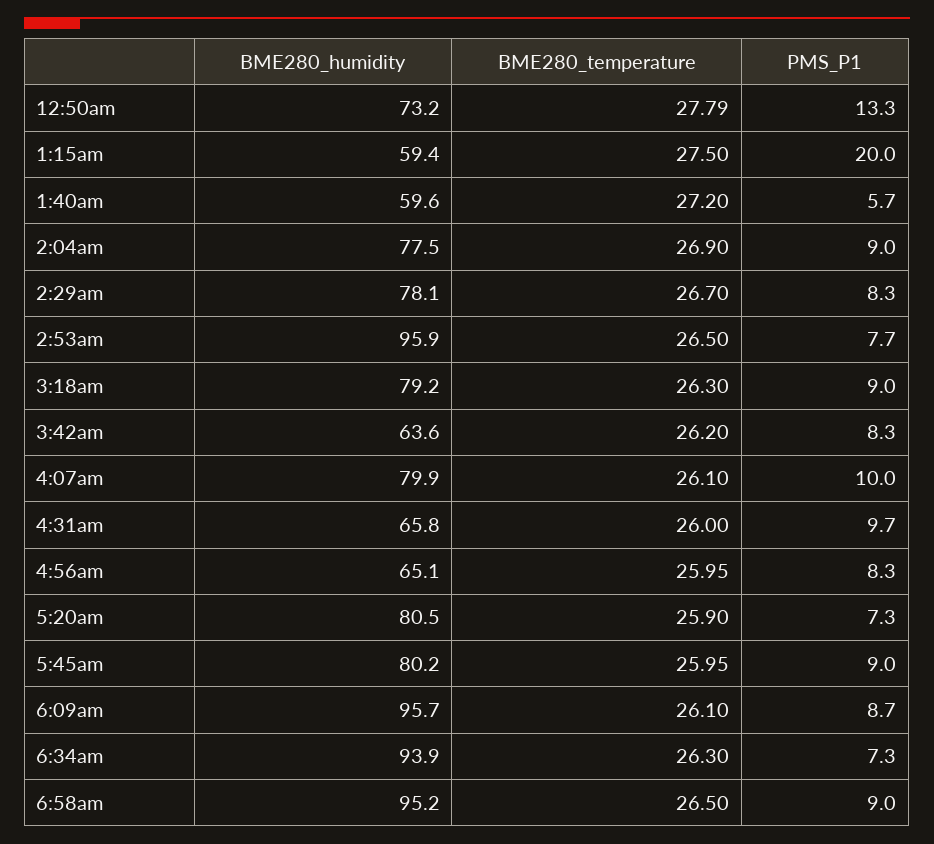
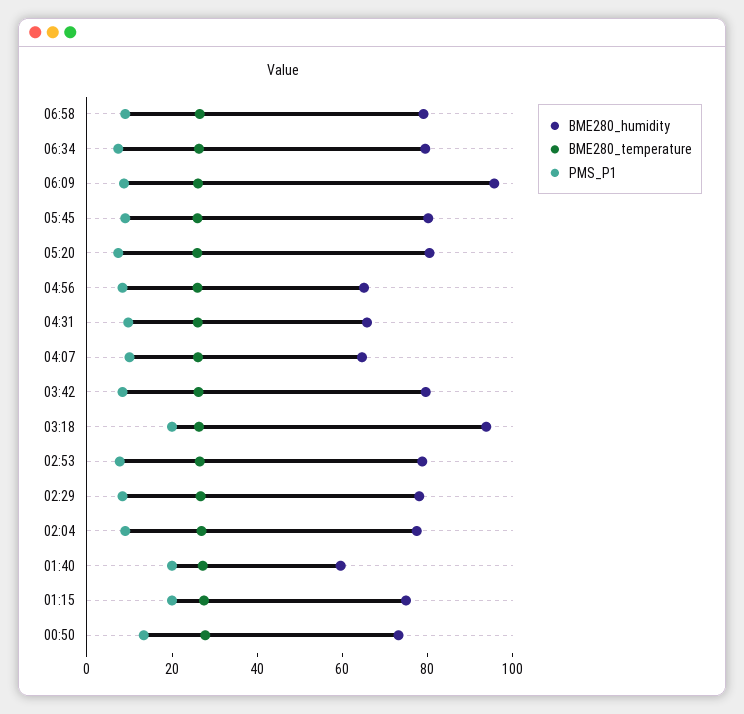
  {
    "BME280_humidity": {
      "12:50am": 73.2,
-     "1:15am": 59.4,
+     "1:15am": 75,
      "1:40am": 59.6,
      "2:04am": 77.5,
      "2:29am": 78.1,
-     "2:53am": 95.9,
+     "2:53am": 80,
-     "3:18am": 79.2,
+     "3:18am": 95,
-     "3:42am": 63.6,
+     "3:42am": 80,
-     "4:07am": 79.9,
+     "4:07am": 65,
      "4:31am": 65.8,
      "4:56am": 65.1,
      "5:20am": 80.5,
      "5:45am": 80.2,
      "6:09am": 95.7,
-     "6:34am": 93.9,
+     "6:34am": 80,
-     "6:58am": 95.2
+     "6:58am": 80
    },
    "BME280_temperature": {
      "12:50am": 27.79,
      "1:15am": 27.5,
      "1:40am": 27.2,
      "2:04am": 26.9,
      "2:29am": 26.7,
      "2:53am": 26.5,
      "3:18am": 26.3,
      "3:42am": 26.2,
      "4:07am": 26.1,
      "4:31am": 26,
      "4:56am": 25.95,
      "5:20am": 25.9,
      "5:45am": 25.95,
      "6:09am": 26.1,
      "6:34am": 26.3,
      "6:58am": 26.5
    },
    "PMS_P1": {
      "12:50am": 13.3,
      "1:15am": 20,
-     "1:40am": 5.7,
+     "1:40am": 20,
      "2:04am": 9,
      "2:29am": 8.3,
      "2:53am": 7.7,
-     "3:18am": 9,
+     "3:18am": 20,
      "3:42am": 8.3,
      "4:07am": 10,
      "4:31am": 9.7,
      "4:56am": 8.3,
      "5:20am": 7.3,
      "5:45am": 9,
      "6:09am": 8.7,
      "6:34am": 7.3,
      "6:58am": 9
    }
  }

